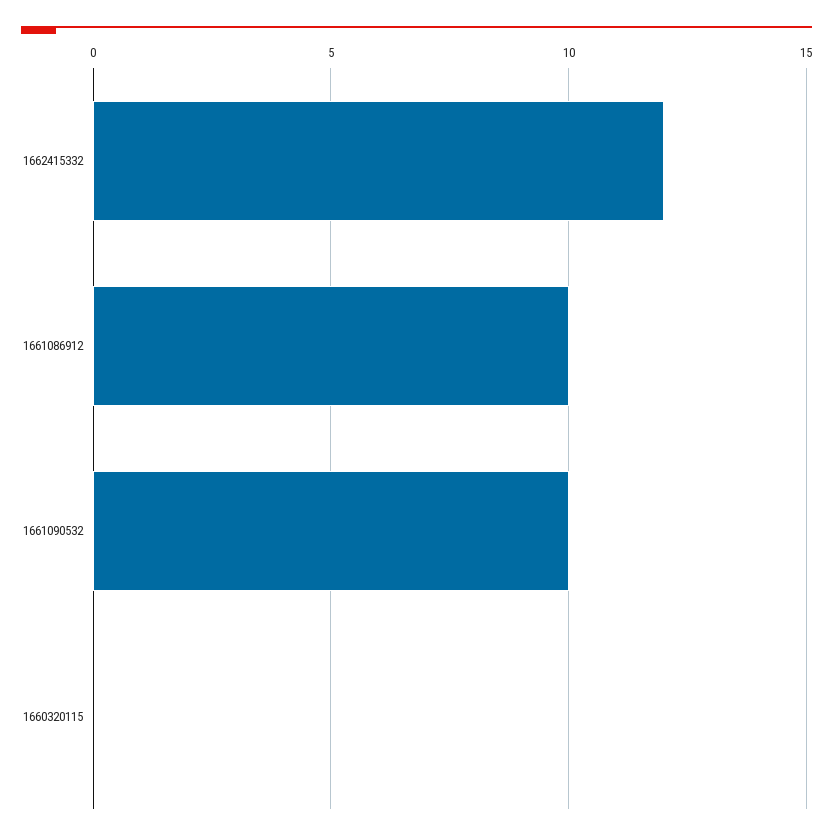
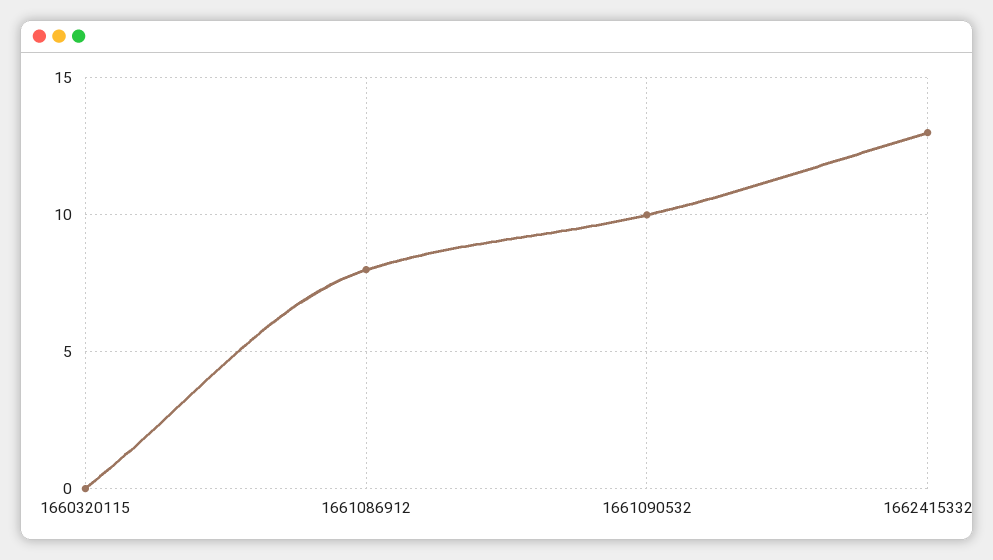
  {
-   "1662415332": 12,
+   "1662415332": 13,
-   "1661086912": 10,
+   "1661086912": 8,
    "1661090532": 10,
    "1660320115": 0
  }

